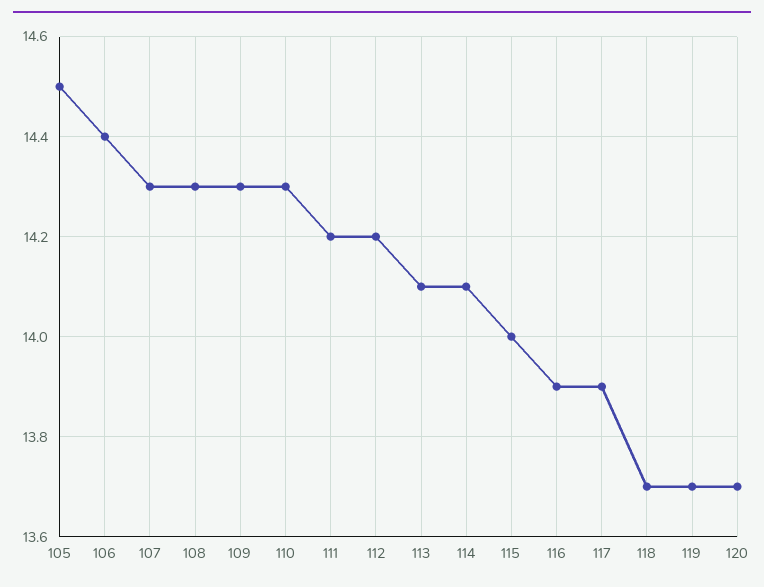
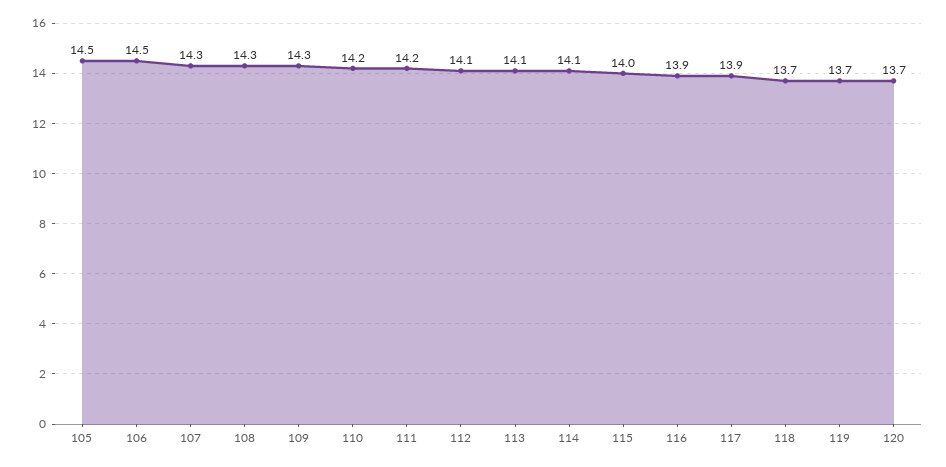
  {
    "105": 14.5,
-   "106": 14.4,
+   "106": 14.5,
    "107": 14.3,
    "108": 14.3,
    "109": 14.3,
-   "110": 14.3,
+   "110": 14.2,
    "111": 14.2,
-   "112": 14.2,
+   "112": 14.1,
    "113": 14.1,
    "114": 14.1,
    "115": 14,
    "116": 13.9,
    "117": 13.9,
    "118": 13.7,
    "119": 13.7,
    "120": 13.7
  }

